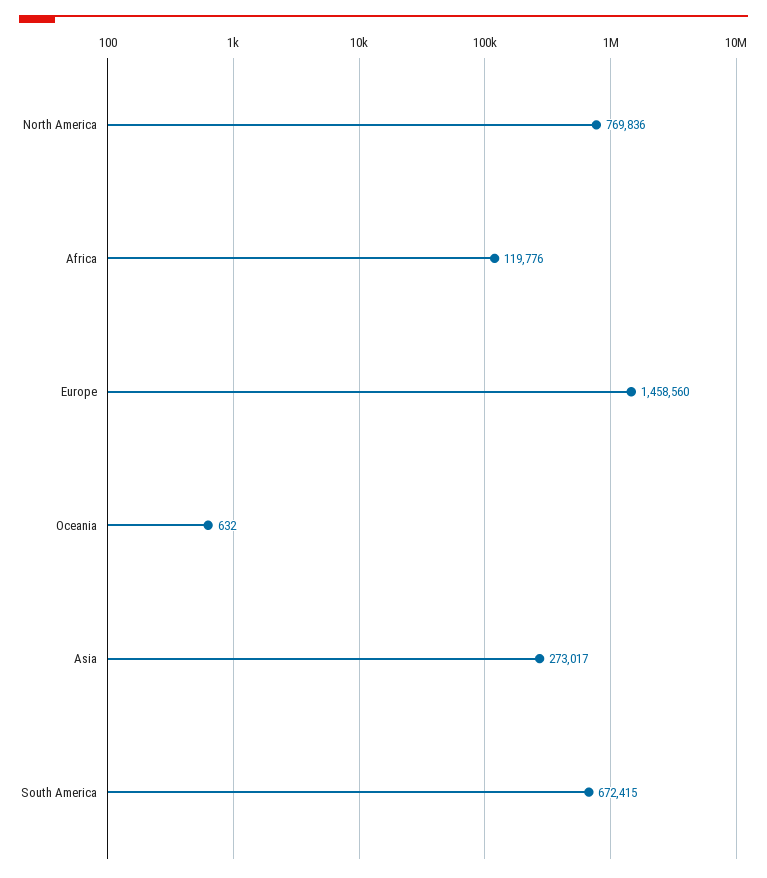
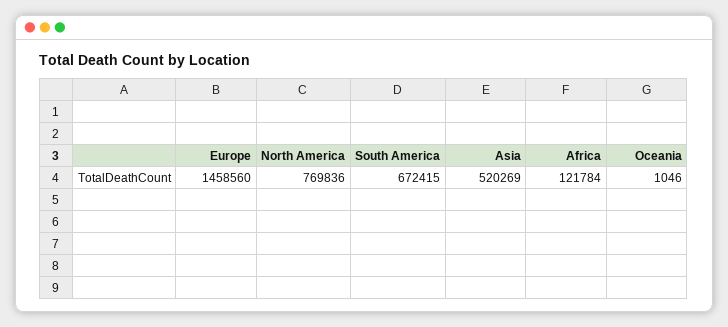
  {
    "North America": 769836,
-   "Africa": 119776,
+   "Africa": 121784,
    "Europe": 1458560,
-   "Oceania": 632,
+   "Oceania": 1046,
-   "Asia": 273017,
+   "Asia": 520269,
    "South America": 672415
  }

